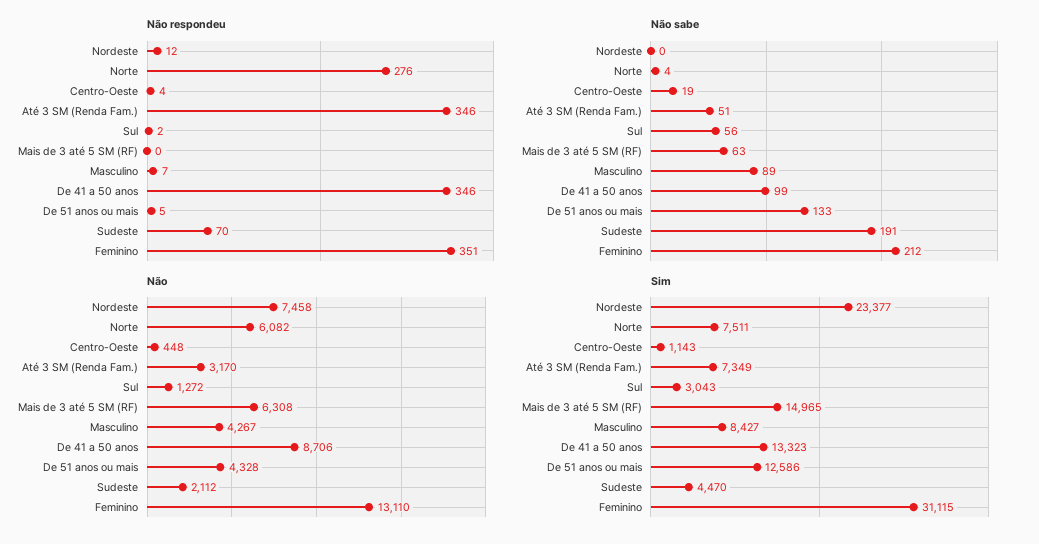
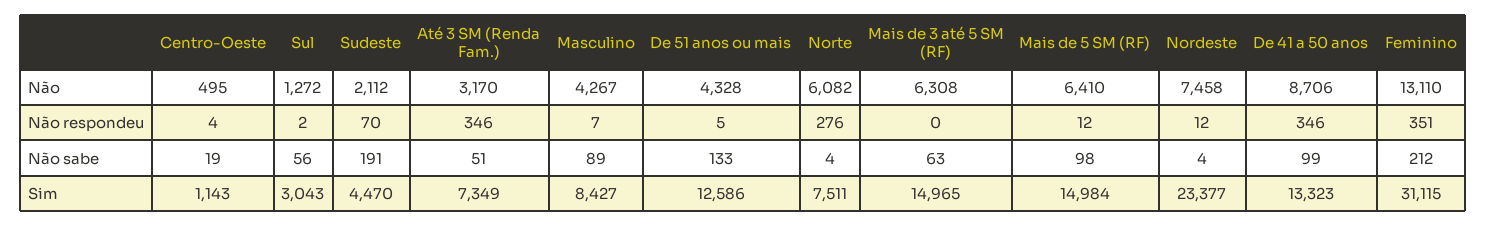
  {
    "Não respondeu": {
      "Nordeste": 12,
      "Norte": 276,
      "Centro-Oeste": 4,
      "Até 3 SM (Renda Fam.)": 346,
      "Sul": 2,
      "Mais de 3 até 5 SM (RF)": 0,
      "Masculino": 7,
      "De 41 a 50 anos": 346,
      "De 51 anos ou mais": 5,
      "Sudeste": 70,
-     "Feminino": 351
+     "Feminino": 351,
+     "Mais de 5 SM (RF)": 12
    },
    "Não sabe": {
-     "Nordeste": 0,
+     "Nordeste": 4,
      "Norte": 4,
      "Centro-Oeste": 19,
      "Até 3 SM (Renda Fam.)": 51,
      "Sul": 56,
      "Mais de 3 até 5 SM (RF)": 63,
      "Masculino": 89,
      "De 41 a 50 anos": 99,
      "De 51 anos ou mais": 133,
      "Sudeste": 191,
-     "Feminino": 212
+     "Feminino": 212,
+     "Mais de 5 SM (RF)": 98
    },
    "Não": {
      "Nordeste": 7458,
      "Norte": 6082,
-     "Centro-Oeste": 448,
+     "Centro-Oeste": 495,
      "Até 3 SM (Renda Fam.)": 3170,
      "Sul": 1272,
      "Mais de 3 até 5 SM (RF)": 6308,
      "Masculino": 4267,
      "De 41 a 50 anos": 8706,
      "De 51 anos ou mais": 4328,
      "Sudeste": 2112,
-     "Feminino": 13110
+     "Feminino": 13110,
+     "Mais de 5 SM (RF)": 6410
    },
    "Sim": {
      "Nordeste": 23377,
      "Norte": 7511,
      "Centro-Oeste": 1143,
      "Até 3 SM (Renda Fam.)": 7349,
      "Sul": 3043,
      "Mais de 3 até 5 SM (RF)": 14965,
      "Masculino": 8427,
      "De 41 a 50 anos": 13323,
      "De 51 anos ou mais": 12586,
      "Sudeste": 4470,
-     "Feminino": 31115
+     "Feminino": 31115,
+     "Mais de 5 SM (RF)": 14984
    }
  }

